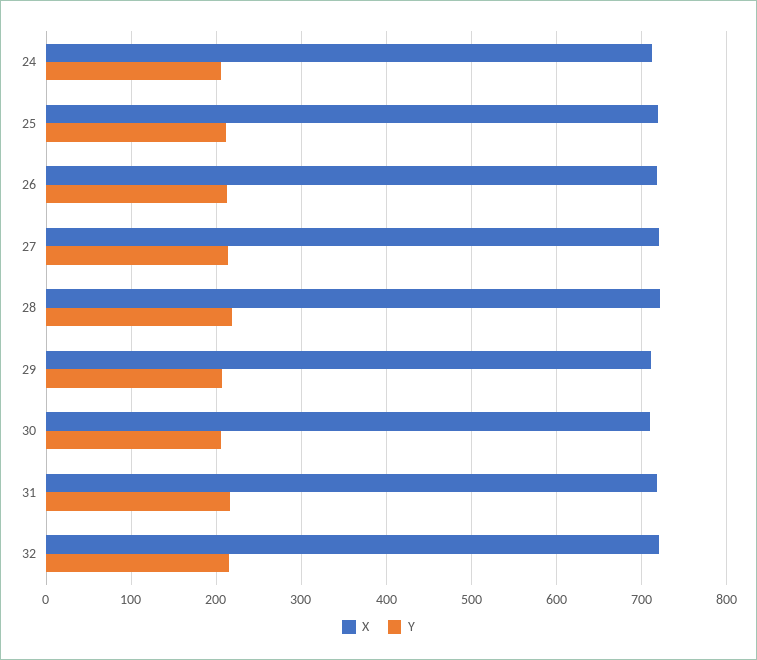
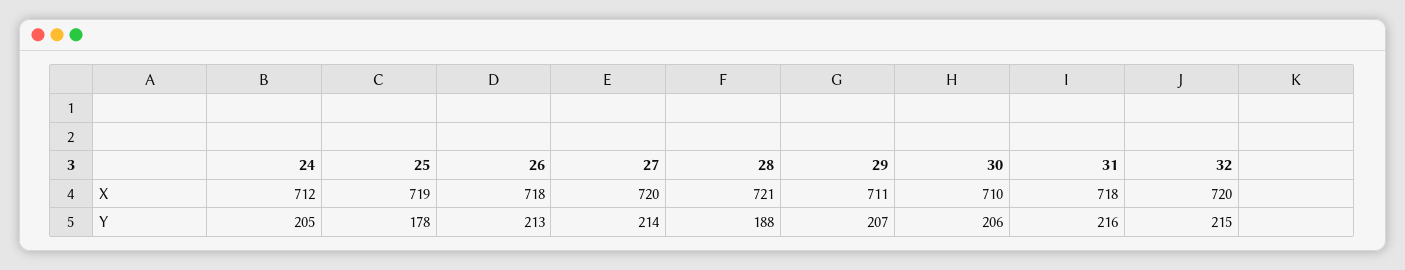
  {
    "X": {
      "24": 712,
      "25": 719,
      "26": 718,
      "27": 720,
      "28": 721,
      "29": 711,
      "30": 710,
      "31": 718,
      "32": 720
    },
    "Y": {
      "24": 205,
-     "25": 210,
+     "25": 178,
      "26": 213,
      "27": 214,
-     "28": 220,
+     "28": 188,
      "29": 207,
      "30": 206,
      "31": 216,
      "32": 215
    }
  }

